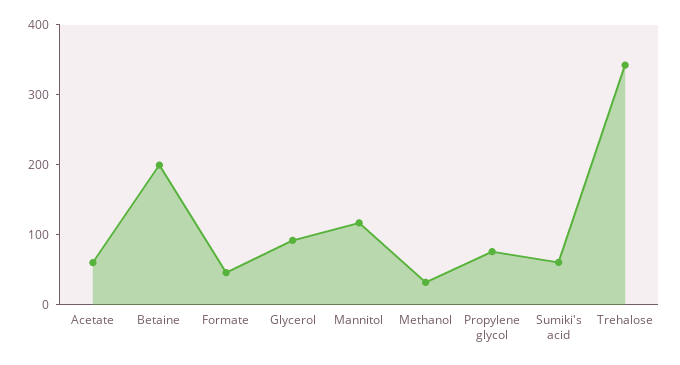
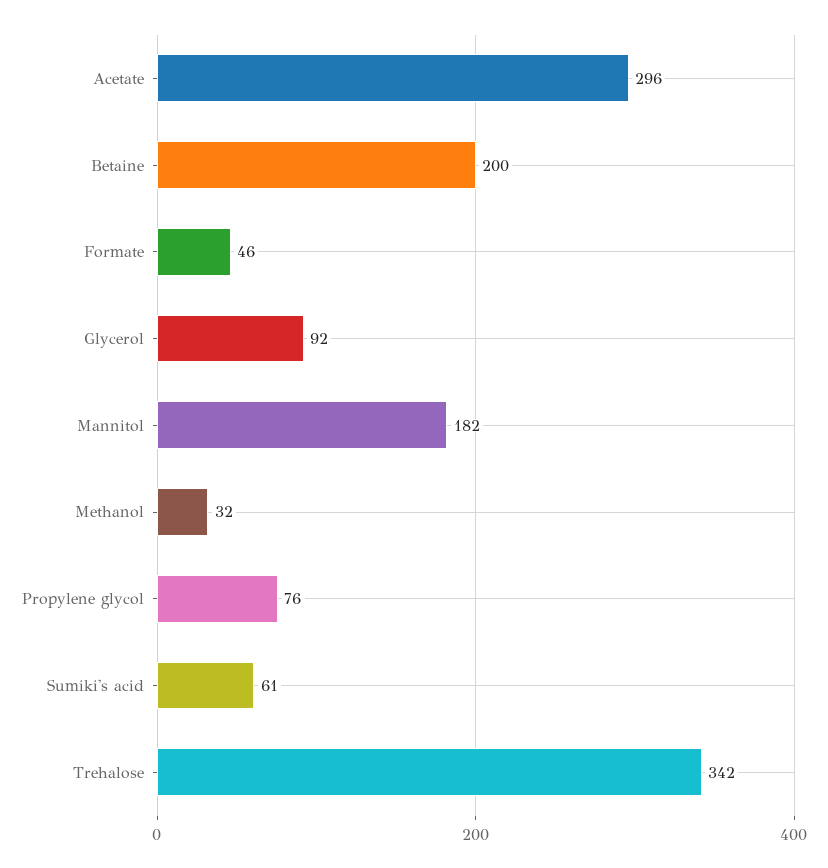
  {
-   "Acetate": 60,
+   "Acetate": 296,
    "Betaine": 200,
    "Formate": 46,
    "Glycerol": 92,
-   "Mannitol": 120,
+   "Mannitol": 182,
    "Methanol": 32,
    "Propylene glycol": 76,
    "Sumiki's acid": 61,
    "Trehalose": 342
  }

